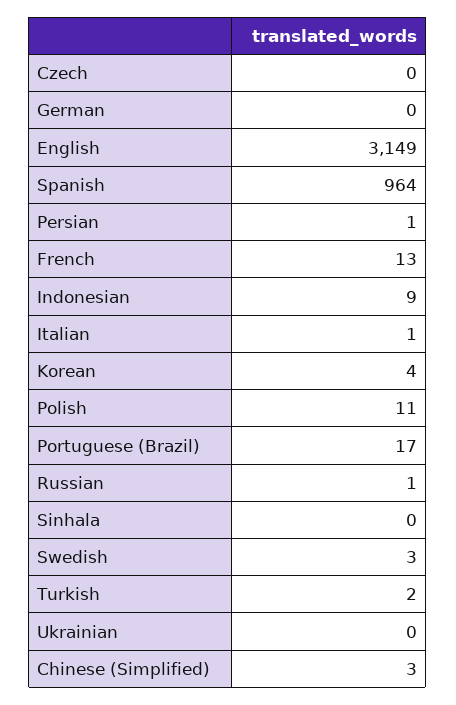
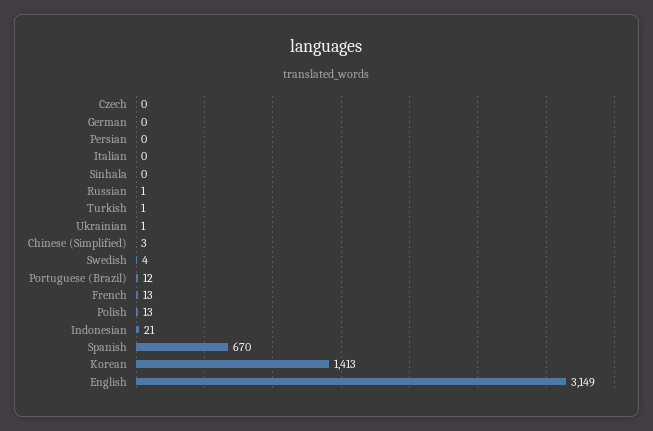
  {
    "Czech": 0,
    "German": 0,
    "English": 3149,
-   "Spanish": 964,
+   "Spanish": 670,
-   "Persian": 1,
+   "Persian": 0,
    "French": 13,
-   "Indonesian": 9,
+   "Indonesian": 21,
-   "Italian": 1,
+   "Italian": 0,
-   "Korean": 4,
+   "Korean": 1413,
-   "Polish": 11,
+   "Polish": 13,
-   "Portuguese (Brazil)": 17,
+   "Portuguese (Brazil)": 12,
    "Russian": 1,
    "Sinhala": 0,
-   "Swedish": 3,
+   "Swedish": 4,
-   "Turkish": 2,
+   "Turkish": 1,
-   "Ukrainian": 0,
+   "Ukrainian": 1,
    "Chinese (Simplified)": 3
  }

